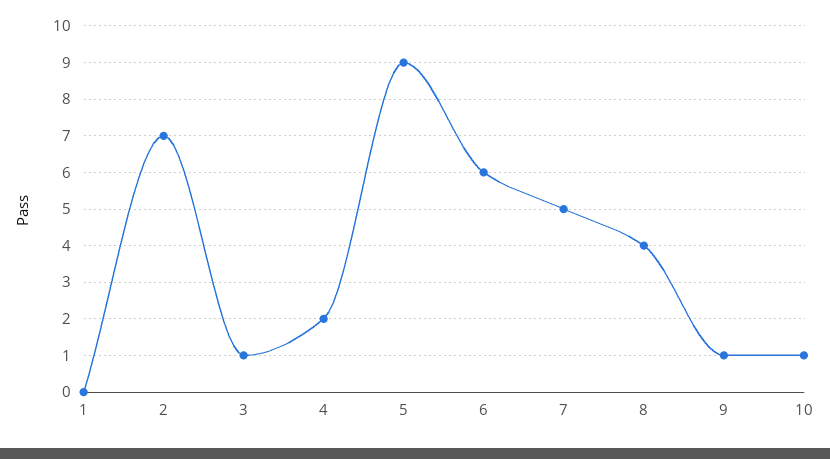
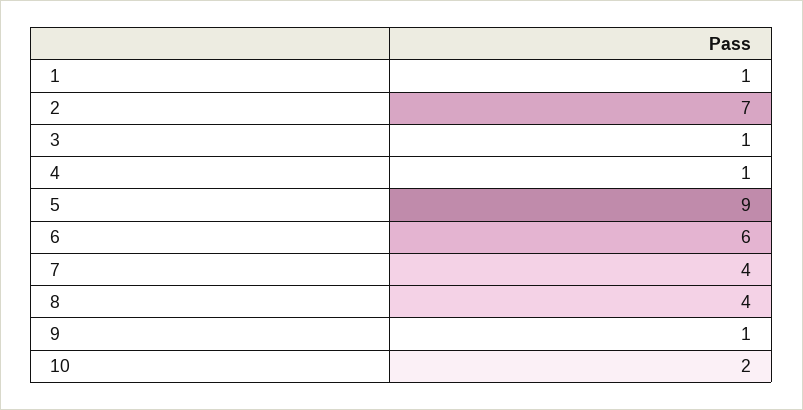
  {
-   "1": 0,
+   "1": 1,
    "2": 7,
    "3": 1,
-   "4": 2,
+   "4": 1,
    "5": 9,
    "6": 6,
-   "7": 5,
+   "7": 4,
    "8": 4,
    "9": 1,
-   "10": 1
+   "10": 2
  }

